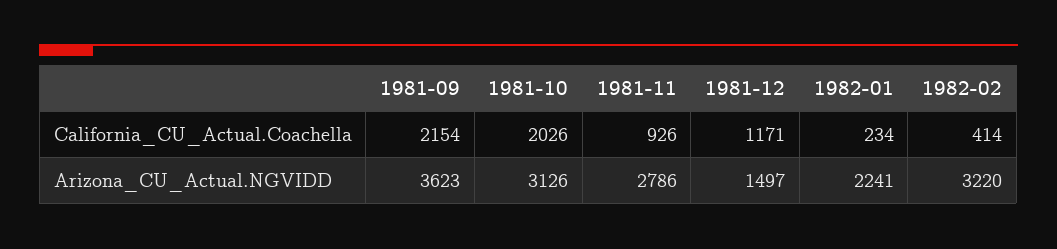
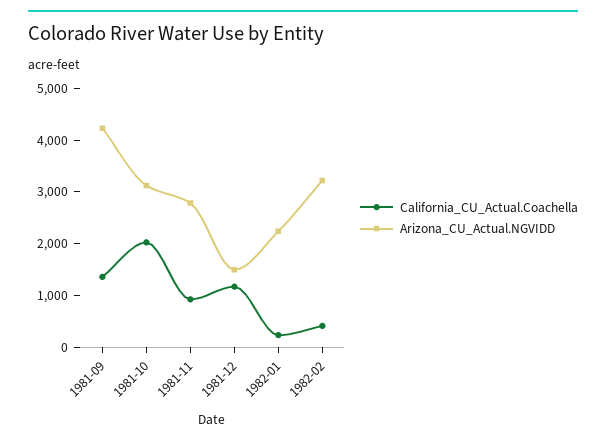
  {
    "California_CU_Actual.Coachella": {
-     "1981-09": 2154,
+     "1981-09": 1400,
      "1981-10": 2026,
      "1981-11": 926,
      "1981-12": 1171,
      "1982-01": 234,
      "1982-02": 414
    },
    "Arizona_CU_Actual.NGVIDD": {
-     "1981-09": 3623,
+     "1981-09": 4200,
      "1981-10": 3126,
      "1981-11": 2786,
      "1981-12": 1497,
      "1982-01": 2241,
      "1982-02": 3220
    }
  }

